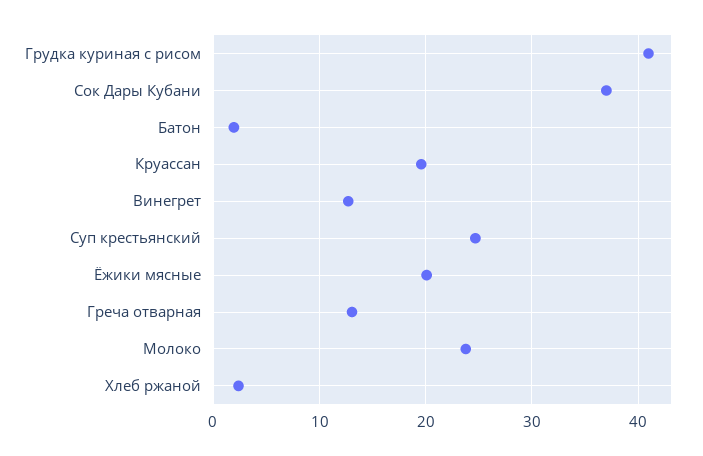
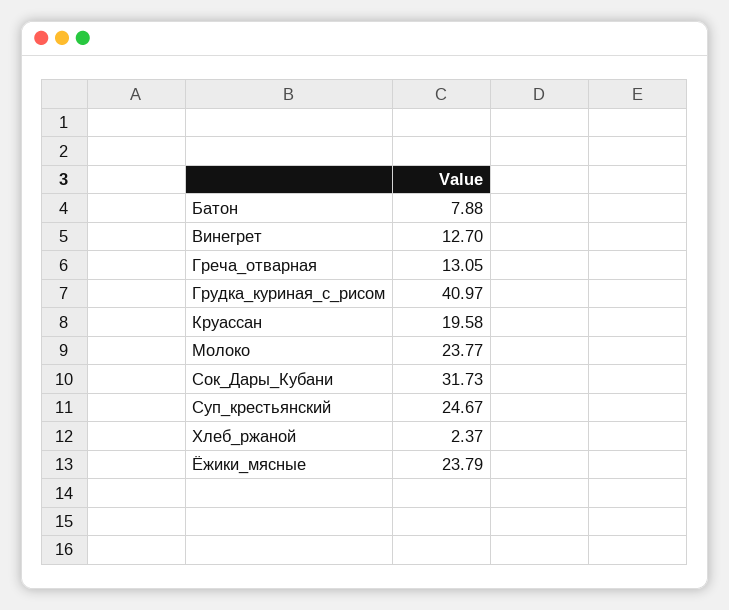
  {
    "Грудка куриная с рисом": 40.97,
-   "Сок Дары Кубани": 37,
+   "Сок Дары Кубани": 31.73,
-   "Батон": 2,
+   "Батон": 7.88,
    "Круассан": 19.58,
    "Винегрет": 12.7,
    "Суп крестьянский": 24.67,
-   "Ёжики мясные": 20,
+   "Ёжики мясные": 23.79,
    "Греча отварная": 13.05,
    "Молоко": 23.77,
    "Хлеб ржаной": 2.37
  }

